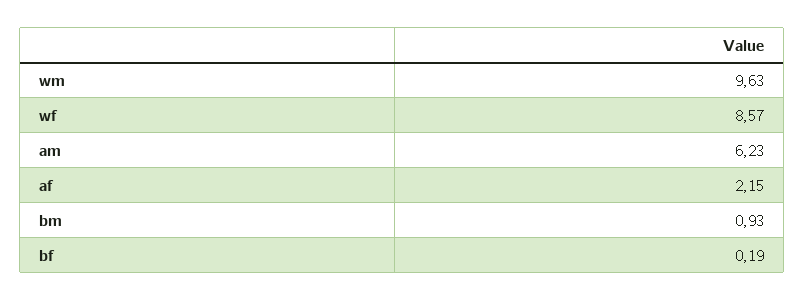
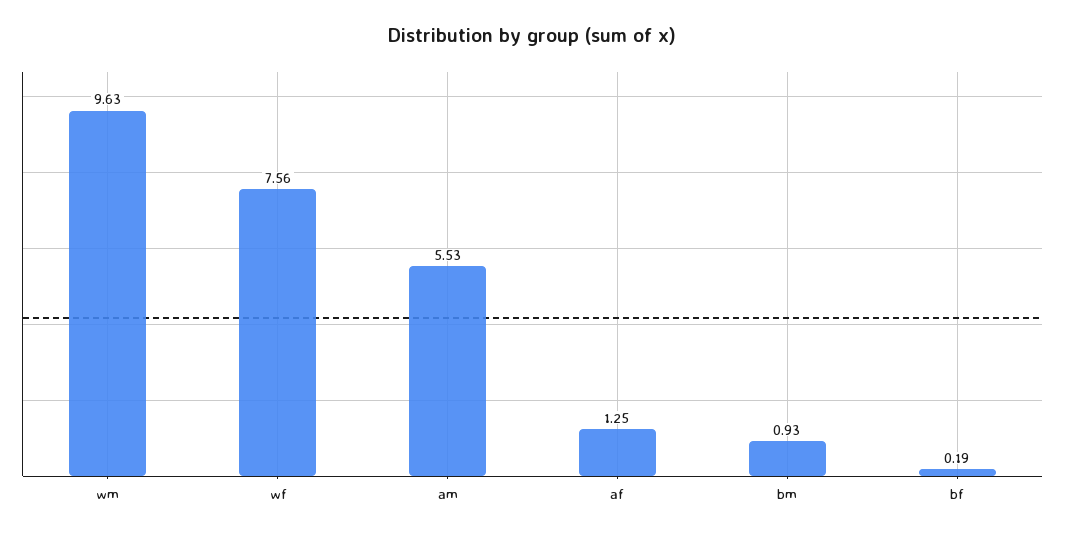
  {
    "wm": 9.63,
-   "wf": 8.57,
+   "wf": 7.56,
-   "am": 6.23,
+   "am": 5.53,
-   "af": 2.15,
+   "af": 1.25,
    "bm": 0.93,
    "bf": 0.19
  }

